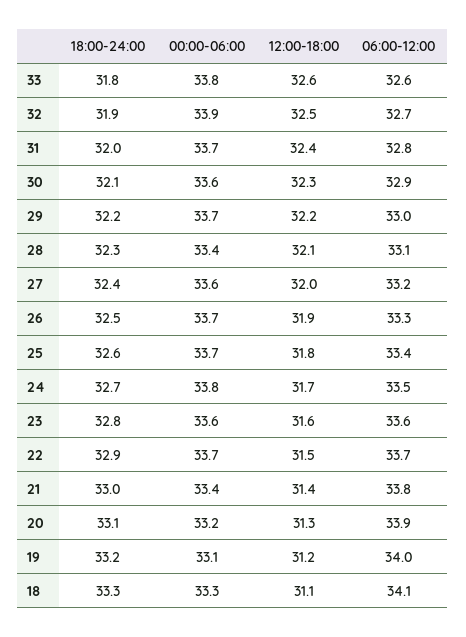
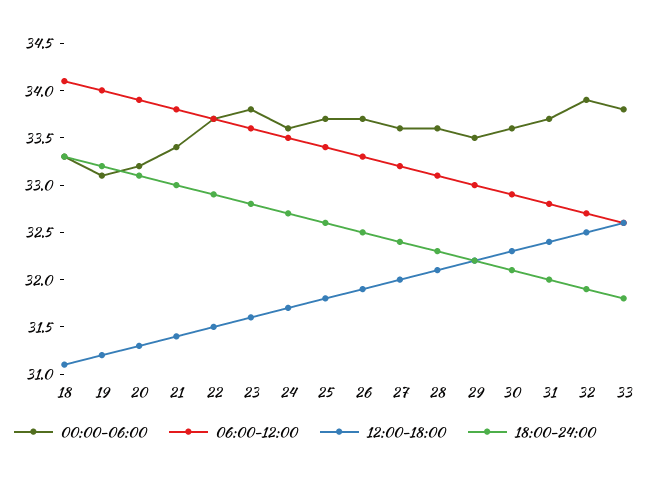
  {
    "18:00-24:00": {
      "33": 31.8,
      "32": 31.9,
      "31": 32,
      "30": 32.1,
      "29": 32.2,
      "28": 32.3,
      "27": 32.4,
      "26": 32.5,
      "25": 32.6,
      "24": 32.7,
      "23": 32.8,
      "22": 32.9,
      "21": 33,
      "20": 33.1,
      "19": 33.2,
      "18": 33.3
    },
    "00:00-06:00": {
      "33": 33.8,
      "32": 33.9,
      "31": 33.7,
      "30": 33.6,
-     "29": 33.7,
+     "29": 33.5,
-     "28": 33.4,
+     "28": 33.6,
      "27": 33.6,
      "26": 33.7,
      "25": 33.7,
-     "24": 33.8,
+     "24": 33.6,
-     "23": 33.6,
+     "23": 33.8,
      "22": 33.7,
      "21": 33.4,
      "20": 33.2,
      "19": 33.1,
      "18": 33.3
    },
    "12:00-18:00": {
      "33": 32.6,
      "32": 32.5,
      "31": 32.4,
      "30": 32.3,
      "29": 32.2,
      "28": 32.1,
      "27": 32,
      "26": 31.9,
      "25": 31.8,
      "24": 31.7,
      "23": 31.6,
      "22": 31.5,
      "21": 31.4,
      "20": 31.3,
      "19": 31.2,
      "18": 31.1
    },
    "06:00-12:00": {
      "33": 32.6,
      "32": 32.7,
      "31": 32.8,
      "30": 32.9,
      "29": 33,
      "28": 33.1,
      "27": 33.2,
      "26": 33.3,
      "25": 33.4,
      "24": 33.5,
      "23": 33.6,
      "22": 33.7,
      "21": 33.8,
      "20": 33.9,
      "19": 34,
      "18": 34.1
    }
  }

